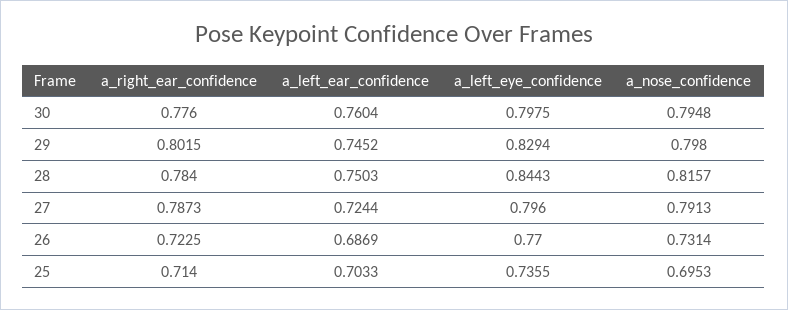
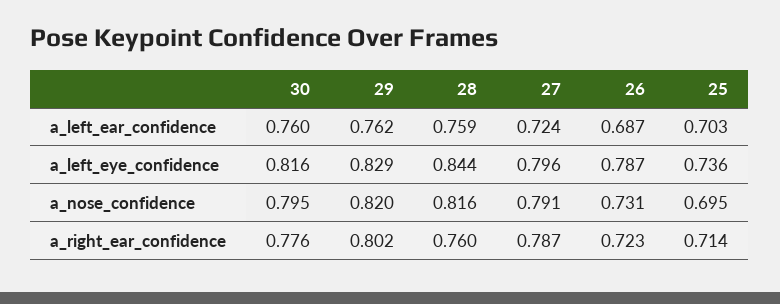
  {
    "a_right_ear_confidence": {
      "30": 0.776,
      "29": 0.8015,
-     "28": 0.784,
+     "28": 0.76,
      "27": 0.7873,
      "26": 0.7225,
      "25": 0.714
    },
    "a_left_ear_confidence": {
      "30": 0.7604,
-     "29": 0.7452,
+     "29": 0.762,
-     "28": 0.7503,
+     "28": 0.759,
      "27": 0.7244,
      "26": 0.6869,
      "25": 0.7033
    },
    "a_left_eye_confidence": {
-     "30": 0.7975,
+     "30": 0.816,
      "29": 0.8294,
      "28": 0.8443,
      "27": 0.796,
-     "26": 0.77,
+     "26": 0.787,
      "25": 0.7355
    },
    "a_nose_confidence": {
      "30": 0.7948,
-     "29": 0.798,
+     "29": 0.82,
      "28": 0.8157,
      "27": 0.7913,
      "26": 0.7314,
      "25": 0.6953
    }
  }

